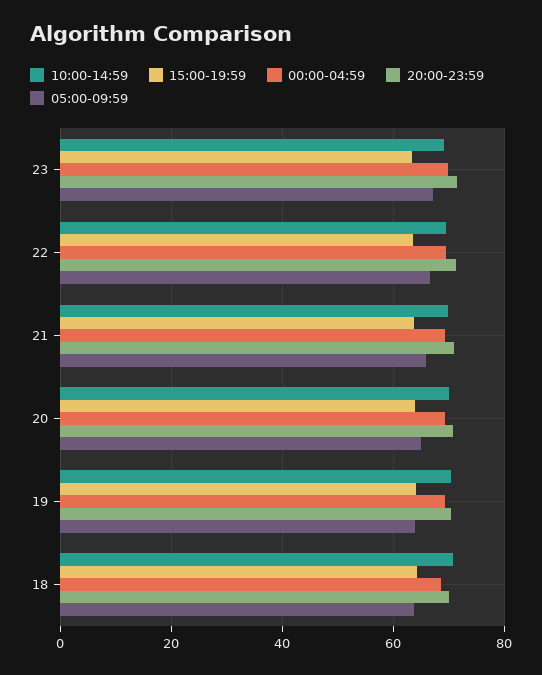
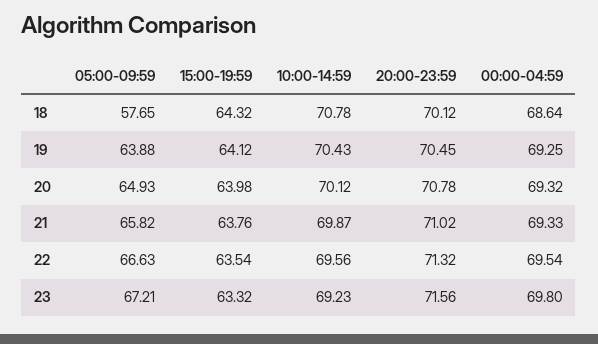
  {
    "10:00-14:59": {
      "23": 69.23,
      "22": 69.56,
      "21": 69.87,
      "20": 70.12,
      "19": 70.43,
      "18": 70.78
    },
    "15:00-19:59": {
      "23": 63.32,
      "22": 63.54,
      "21": 63.76,
      "20": 63.98,
      "19": 64.12,
      "18": 64.32
    },
    "00:00-04:59": {
      "23": 69.8,
      "22": 69.54,
      "21": 69.33,
      "20": 69.32,
      "19": 69.25,
      "18": 68.64
    },
    "20:00-23:59": {
      "23": 71.56,
      "22": 71.32,
      "21": 71.02,
      "20": 70.78,
      "19": 70.45,
      "18": 70.12
    },
    "05:00-09:59": {
      "23": 67.21,
      "22": 66.63,
      "21": 65.82,
      "20": 64.93,
      "19": 63.88,
-     "18": 64
+     "18": 57.65
    }
  }

